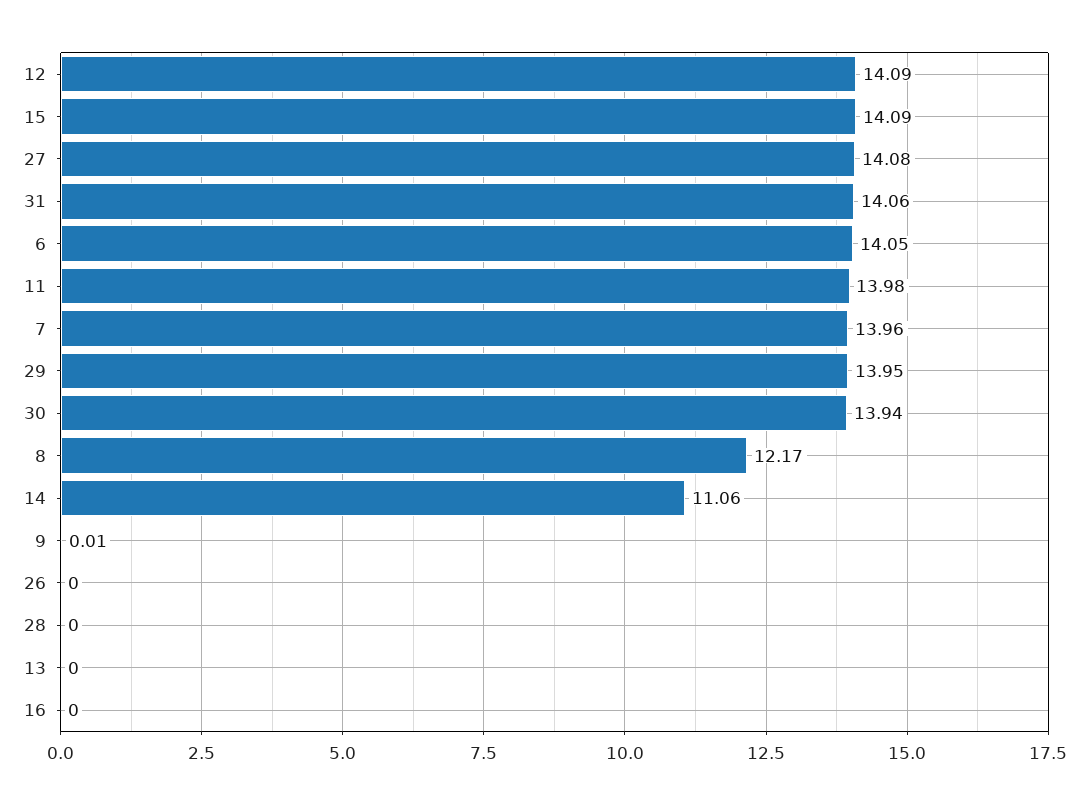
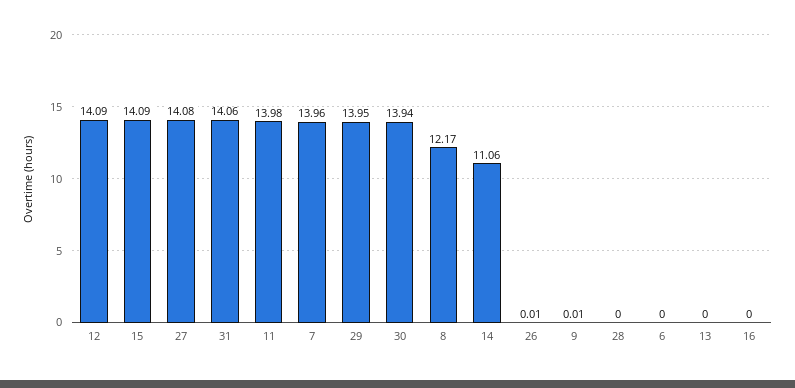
  {
    "12": 14.09,
    "15": 14.09,
    "27": 14.08,
    "31": 14.06,
-   "6": 14.05,
+   "6": 0,
    "11": 13.98,
    "7": 13.96,
    "29": 13.95,
    "30": 13.94,
    "8": 12.17,
    "14": 11.06,
    "9": 0.01,
-   "26": 0,
+   "26": 0.01,
    "28": 0,
    "13": 0,
    "16": 0
  }

